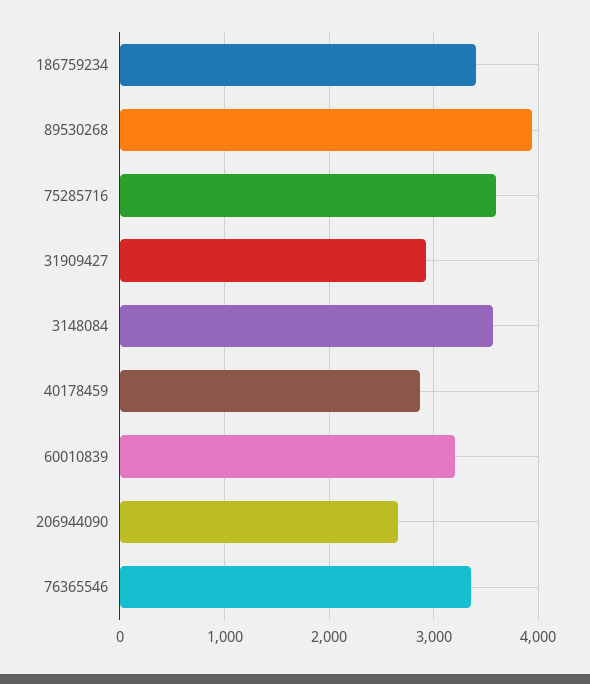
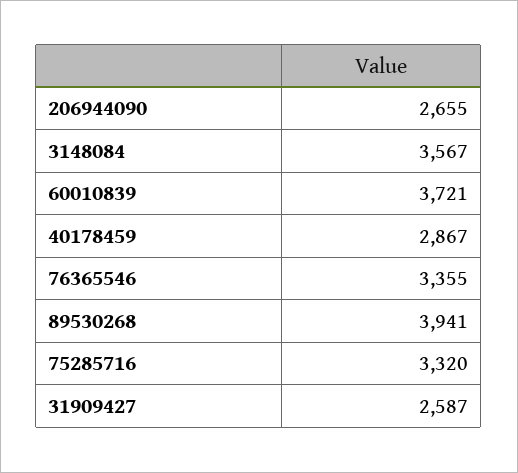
  {
-   "186759234": 3400,
    "89530268": 3941,
-   "75285716": 3600,
+   "75285716": 3320,
-   "31909427": 2900,
+   "31909427": 2587,
    "3148084": 3567,
    "40178459": 2867,
-   "60010839": 3200,
+   "60010839": 3721,
    "206944090": 2655,
    "76365546": 3355
  }

